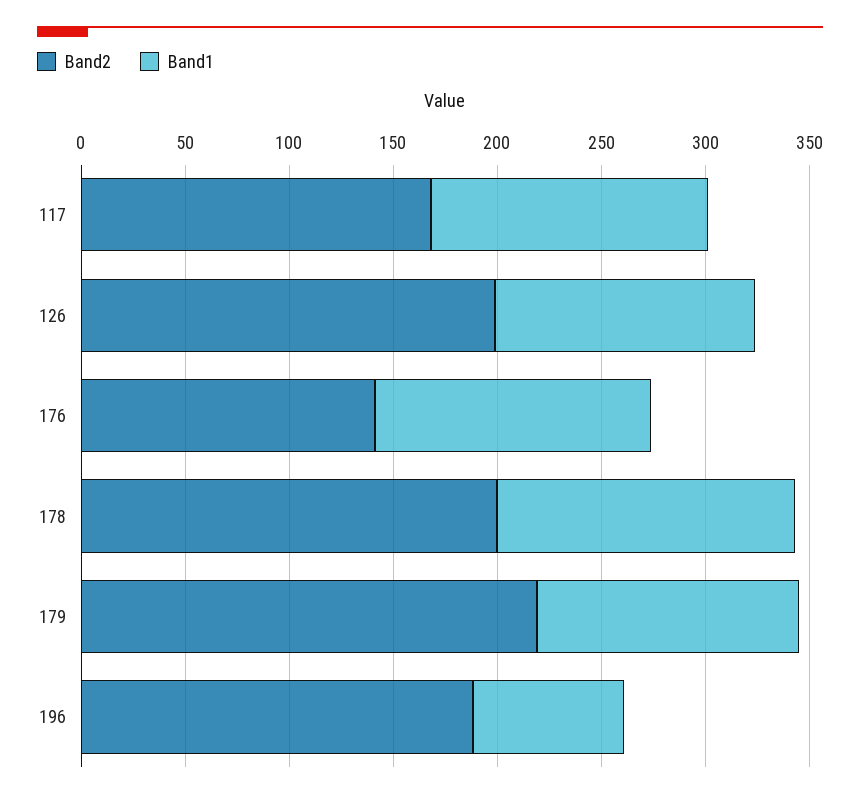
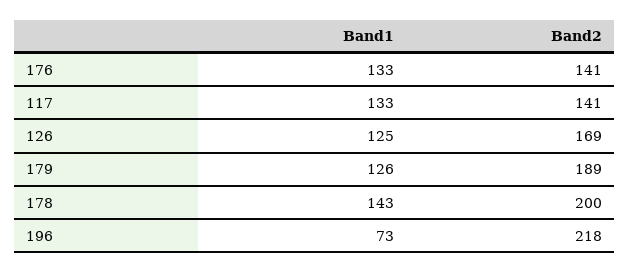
  {
    "Band2": {
-     "117": 170,
+     "117": 141,
-     "126": 200,
+     "126": 169,
      "176": 141,
      "178": 200,
-     "179": 220,
+     "179": 189,
-     "196": 190
+     "196": 218
    },
    "Band1": {
      "117": 133,
      "126": 125,
      "176": 133,
      "178": 143,
      "179": 126,
      "196": 73
    }
  }

